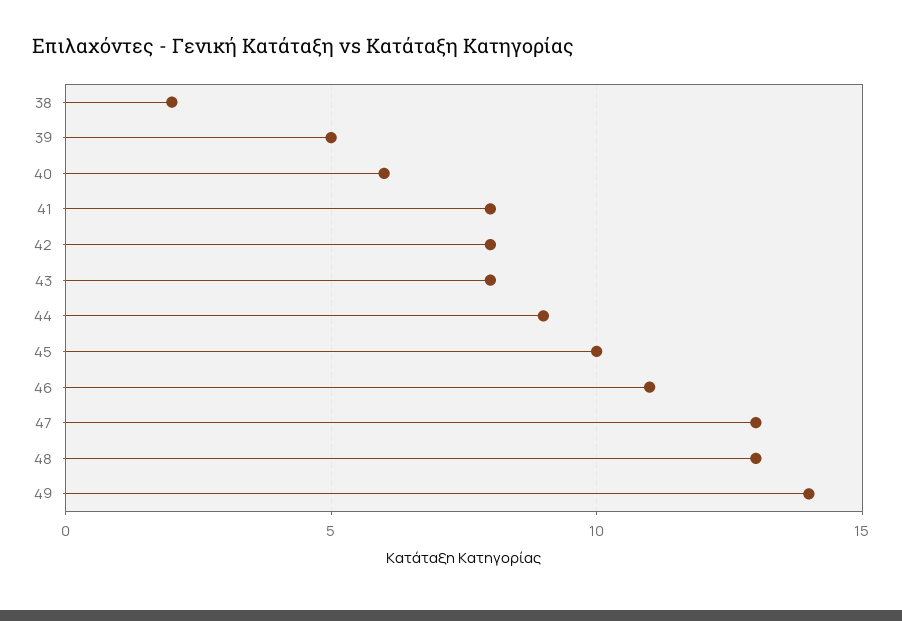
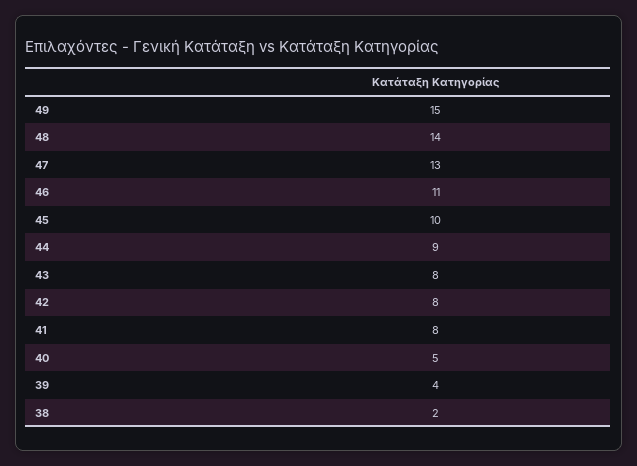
  {
    "38": 2,
-   "39": 5,
+   "39": 4,
-   "40": 6,
+   "40": 5,
    "41": 8,
    "42": 8,
    "43": 8,
    "44": 9,
    "45": 10,
    "46": 11,
    "47": 13,
-   "48": 13,
+   "48": 14,
-   "49": 14
+   "49": 15
  }

